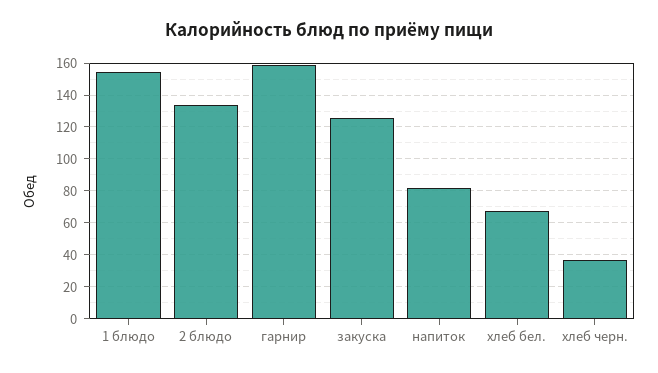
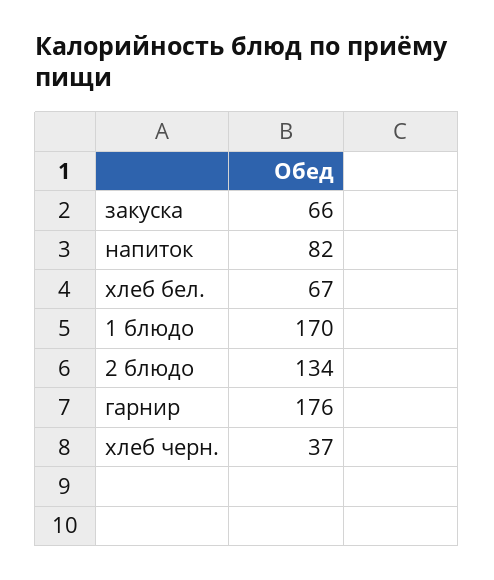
  {
-   "1 блюдо": 155,
+   "1 блюдо": 170,
    "2 блюдо": 134,
-   "гарнир": 160,
+   "гарнир": 176,
-   "закуска": 125,
+   "закуска": 66,
    "напиток": 82,
    "хлеб бел.": 67,
    "хлеб черн.": 37
  }

